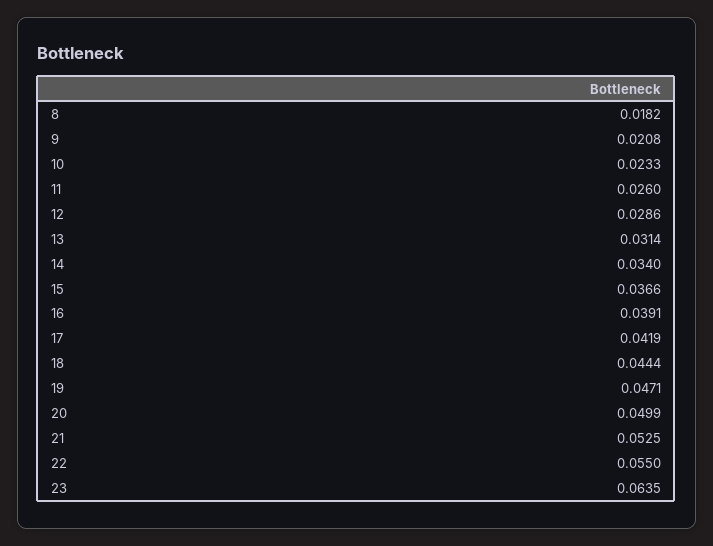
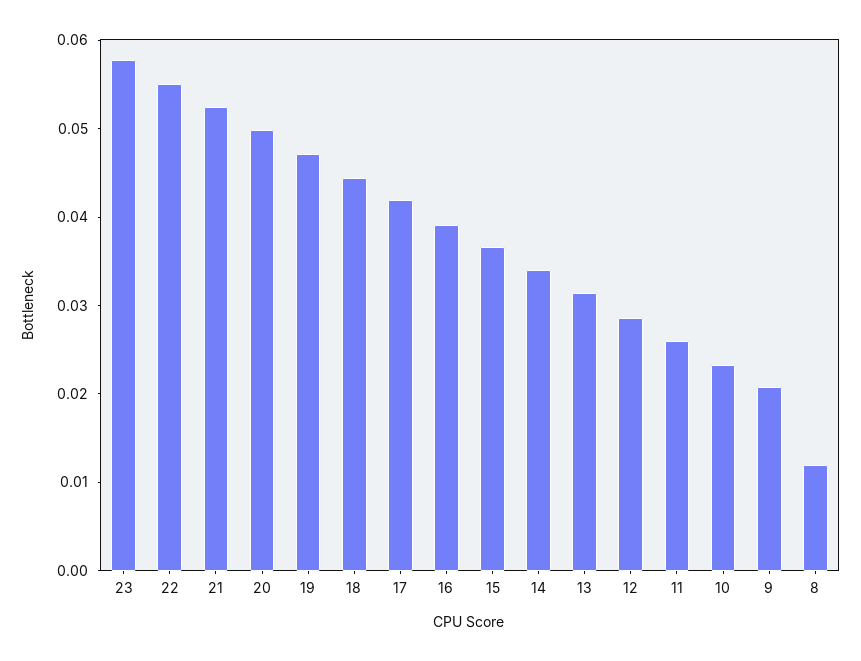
  {
-   "8": 0.0182,
+   "8": 0.012,
    "9": 0.0208,
    "10": 0.0233,
    "11": 0.026,
    "12": 0.0286,
    "13": 0.0314,
    "14": 0.034,
    "15": 0.0366,
    "16": 0.0391,
    "17": 0.0419,
    "18": 0.0444,
    "19": 0.0471,
    "20": 0.0499,
    "21": 0.0525,
    "22": 0.055,
-   "23": 0.0635
+   "23": 0.058
  }

